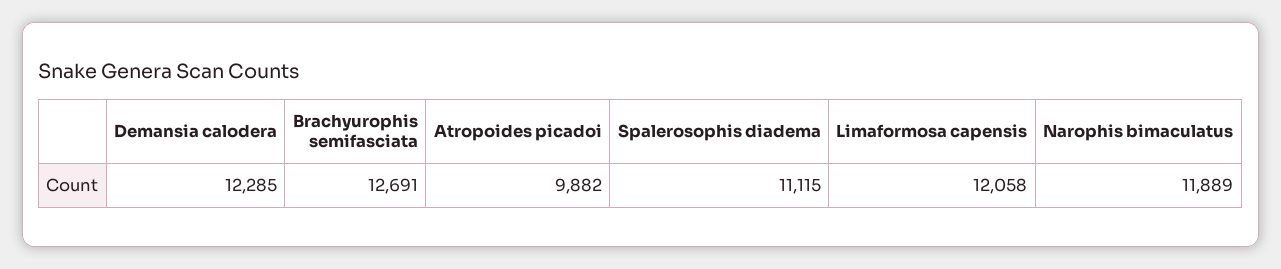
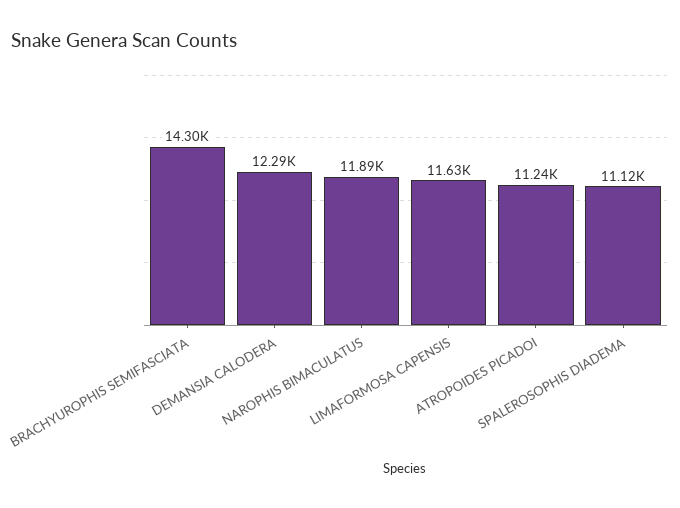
  {
    "Demansia calodera": 12285,
-   "Brachyurophis semifasciata": 12691,
+   "Brachyurophis semifasciata": 14300,
-   "Atropoides picadoi": 9882,
+   "Atropoides picadoi": 11240,
    "Spalerosophis diadema": 11115,
-   "Limaformosa capensis": 12058,
+   "Limaformosa capensis": 11630,
    "Narophis bimaculatus": 11889
  }

